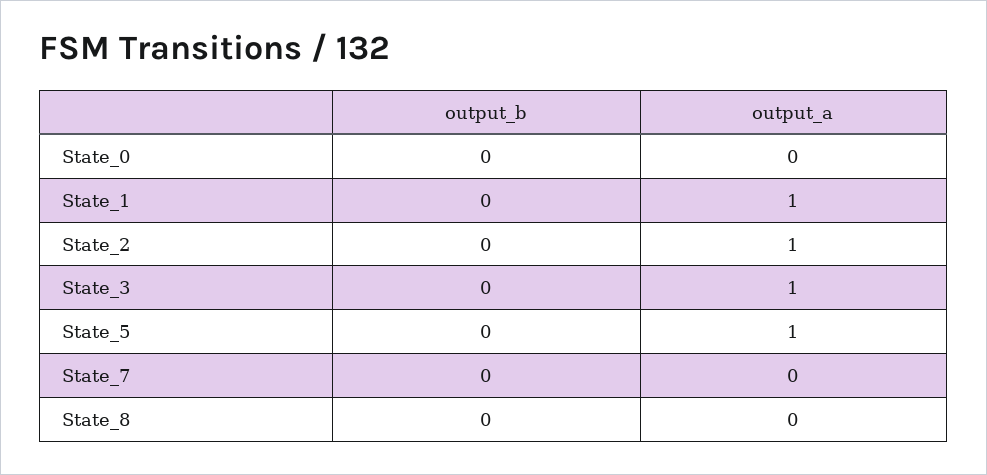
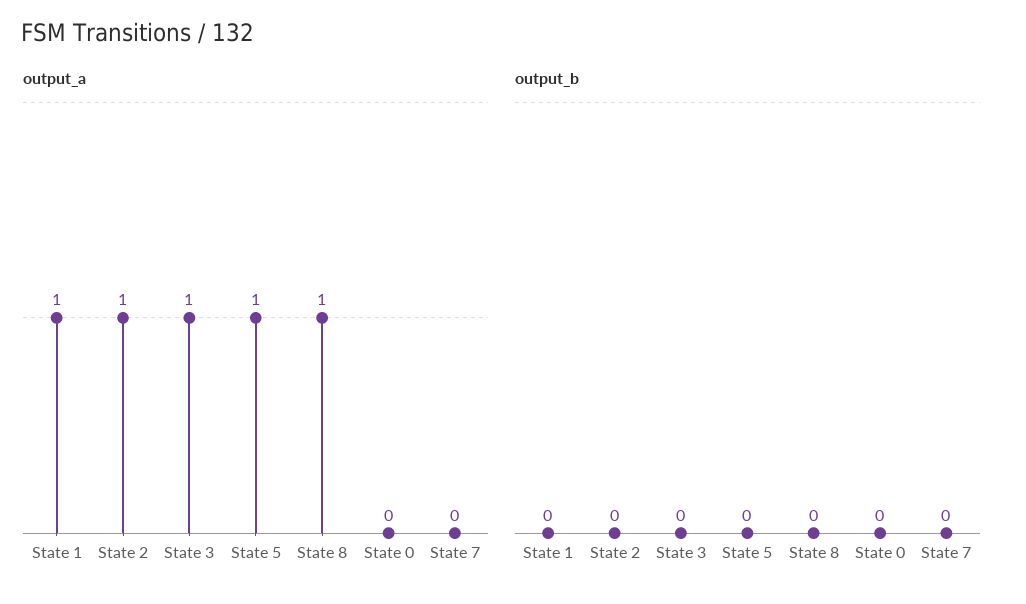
  {
    "output_b": {
      "State_0": 0,
      "State_1": 0,
      "State_2": 0,
      "State_3": 0,
      "State_5": 0,
      "State_7": 0,
      "State_8": 0
    },
    "output_a": {
      "State_0": 0,
      "State_1": 1,
      "State_2": 1,
      "State_3": 1,
      "State_5": 1,
      "State_7": 0,
-     "State_8": 0
+     "State_8": 1
    }
  }

